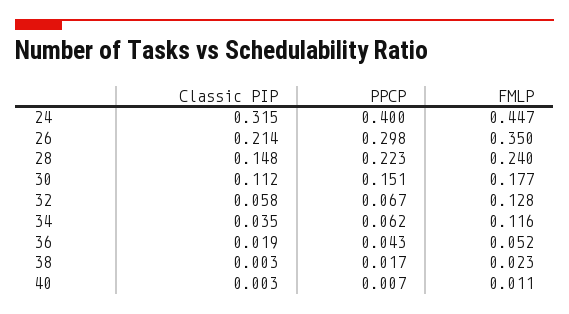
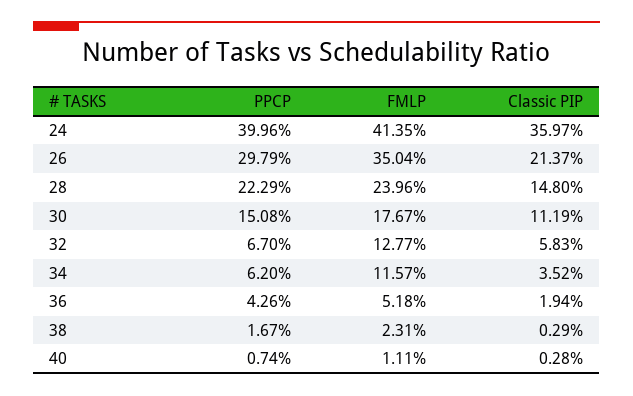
  {
    "Classic PIP": {
-     "24": 0.315,
+     "24": 0.3597,
      "26": 0.2137,
      "28": 0.148,
      "30": 0.1119,
      "32": 0.0583,
      "34": 0.0352,
      "36": 0.0194,
      "38": 0.0029,
      "40": 0.0028
    },
    "PPCP": {
      "24": 0.3996,
      "26": 0.2979,
      "28": 0.2229,
      "30": 0.1508,
      "32": 0.067,
      "34": 0.062,
      "36": 0.0426,
      "38": 0.0167,
      "40": 0.0074
    },
    "FMLP": {
-     "24": 0.447,
+     "24": 0.4135,
      "26": 0.3504,
      "28": 0.2396,
      "30": 0.1767,
      "32": 0.1277,
      "34": 0.1157,
      "36": 0.0518,
      "38": 0.0231,
      "40": 0.0111
    }
  }

